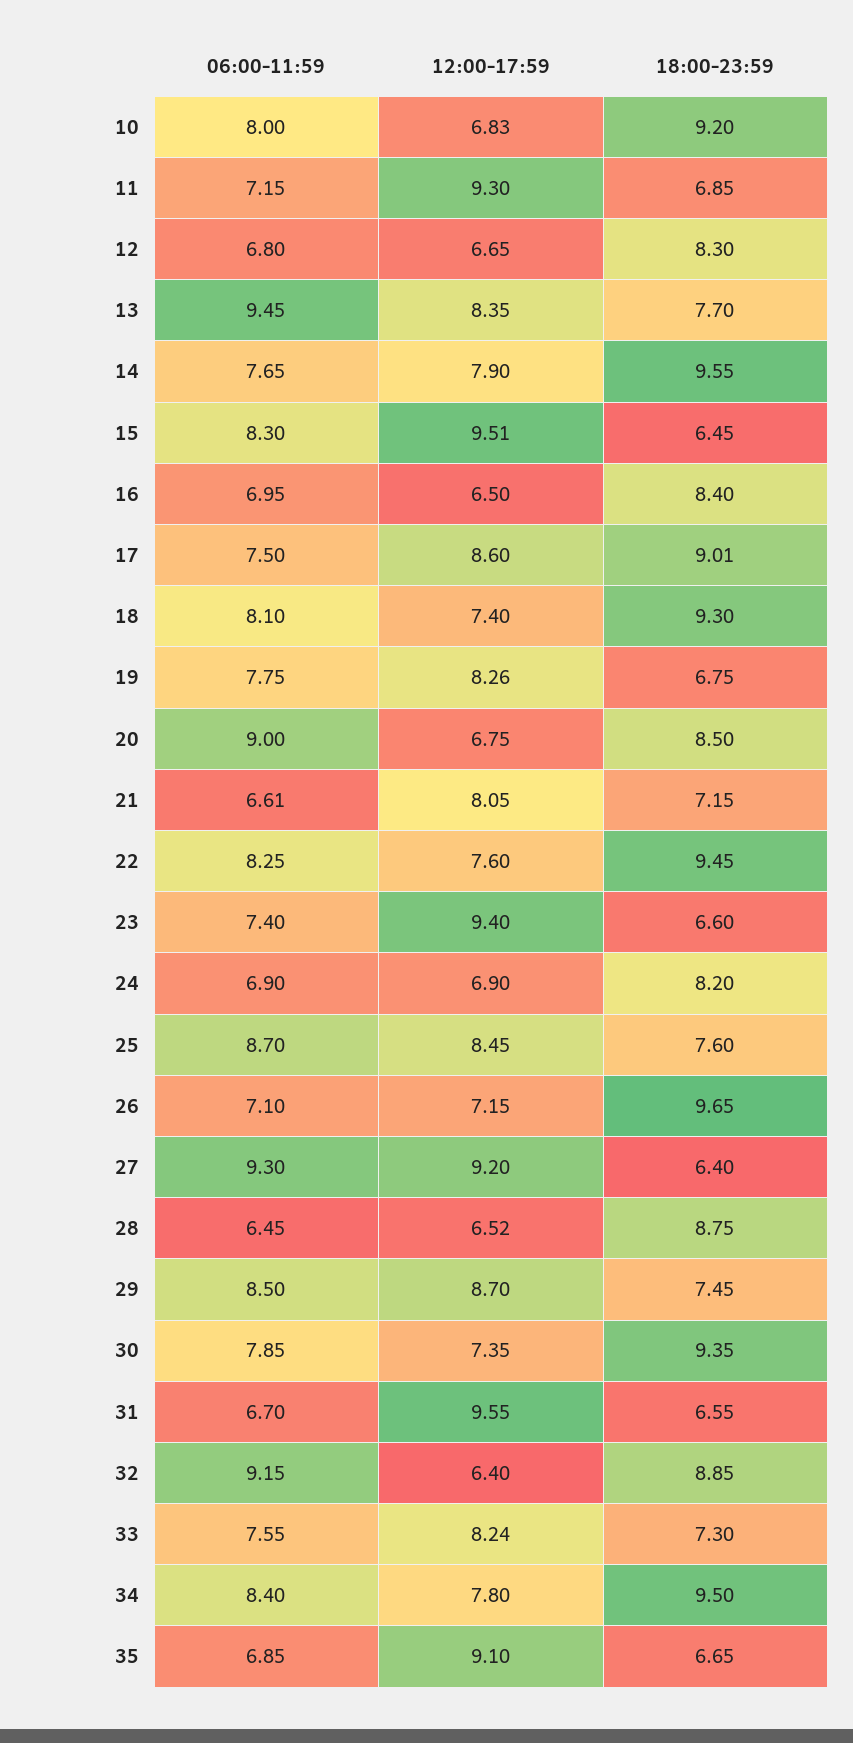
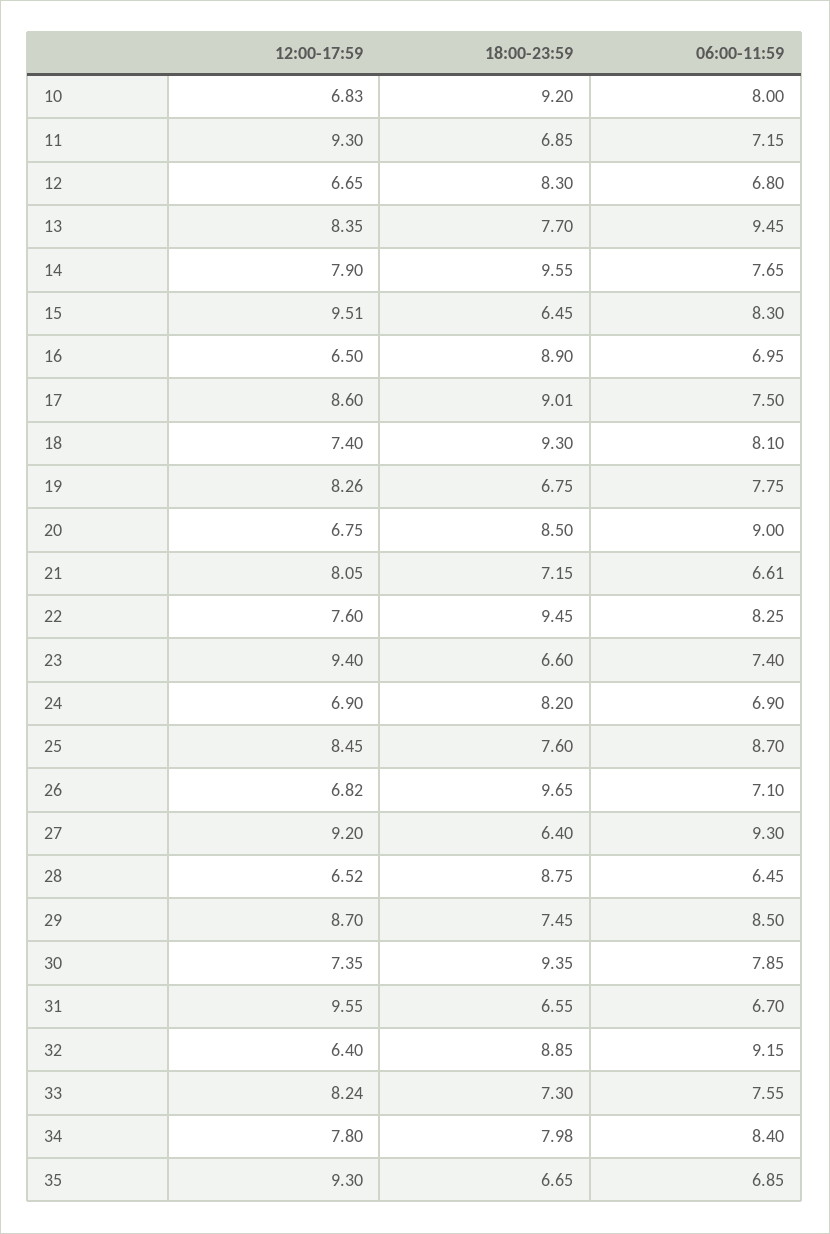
  {
    "06:00-11:59": {
      "10": 8,
      "11": 7.15,
      "12": 6.8,
      "13": 9.45,
      "14": 7.65,
      "15": 8.3,
      "16": 6.95,
      "17": 7.5,
      "18": 8.1,
      "19": 7.75,
      "20": 9,
      "21": 6.61,
      "22": 8.25,
      "23": 7.4,
      "24": 6.9,
      "25": 8.7,
      "26": 7.1,
      "27": 9.3,
      "28": 6.45,
      "29": 8.5,
      "30": 7.85,
      "31": 6.7,
      "32": 9.15,
      "33": 7.55,
      "34": 8.4,
      "35": 6.85
    },
    "12:00-17:59": {
      "10": 6.83,
      "11": 9.3,
      "12": 6.65,
      "13": 8.35,
      "14": 7.9,
      "15": 9.51,
      "16": 6.5,
      "17": 8.6,
      "18": 7.4,
      "19": 8.26,
      "20": 6.75,
      "21": 8.05,
      "22": 7.6,
      "23": 9.4,
      "24": 6.9,
      "25": 8.45,
-     "26": 7.15,
+     "26": 6.82,
      "27": 9.2,
      "28": 6.52,
      "29": 8.7,
      "30": 7.35,
      "31": 9.55,
      "32": 6.4,
      "33": 8.24,
      "34": 7.8,
-     "35": 9.1
+     "35": 9.3
    },
    "18:00-23:59": {
      "10": 9.2,
      "11": 6.85,
      "12": 8.3,
      "13": 7.7,
      "14": 9.55,
      "15": 6.45,
-     "16": 8.4,
+     "16": 8.9,
      "17": 9.01,
      "18": 9.3,
      "19": 6.75,
      "20": 8.5,
      "21": 7.15,
      "22": 9.45,
      "23": 6.6,
      "24": 8.2,
      "25": 7.6,
      "26": 9.65,
      "27": 6.4,
      "28": 8.75,
      "29": 7.45,
      "30": 9.35,
      "31": 6.55,
      "32": 8.85,
      "33": 7.3,
-     "34": 9.5,
+     "34": 7.98,
      "35": 6.65
    }
  }

